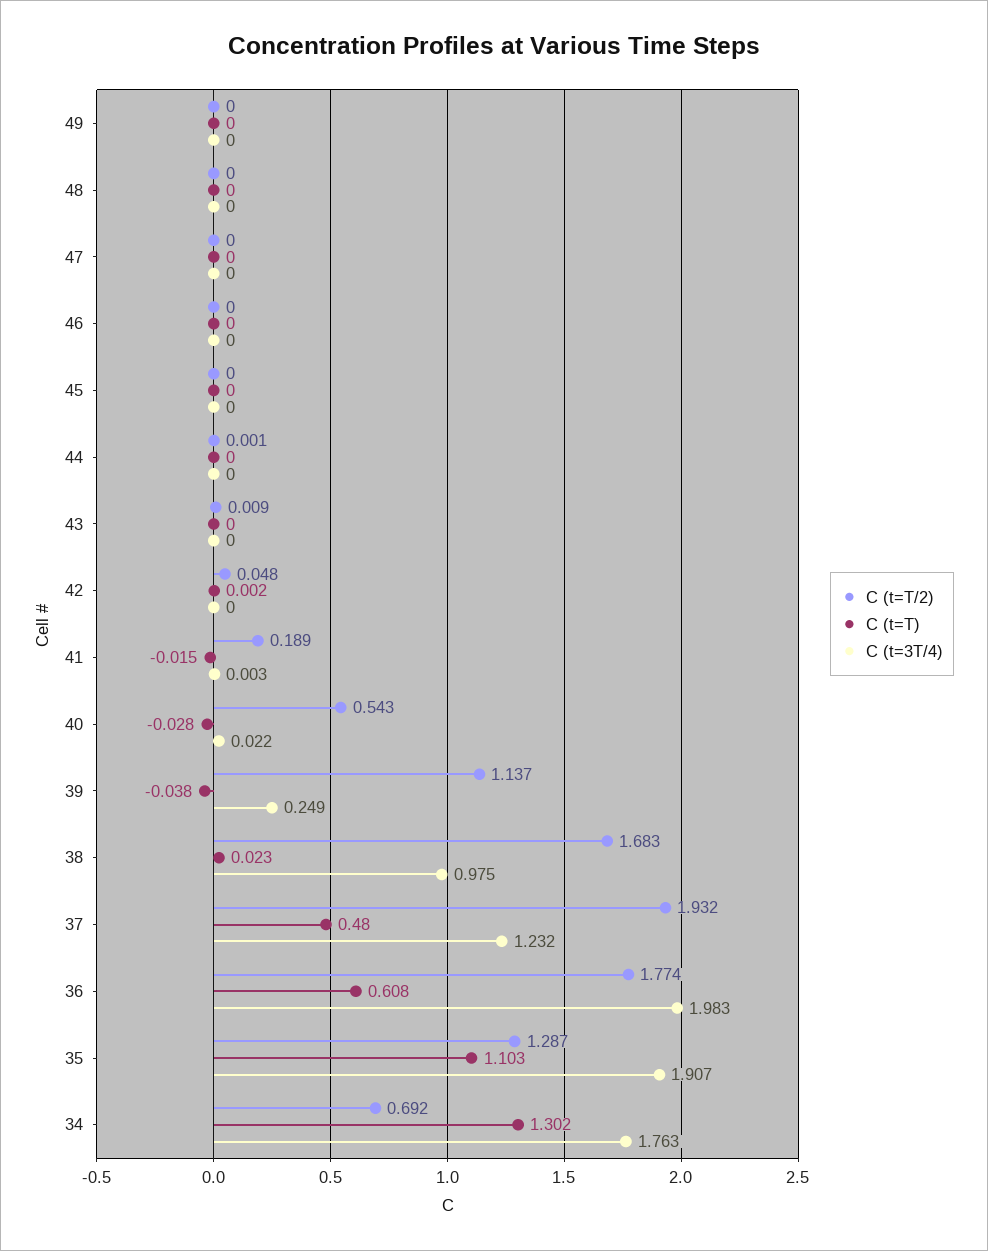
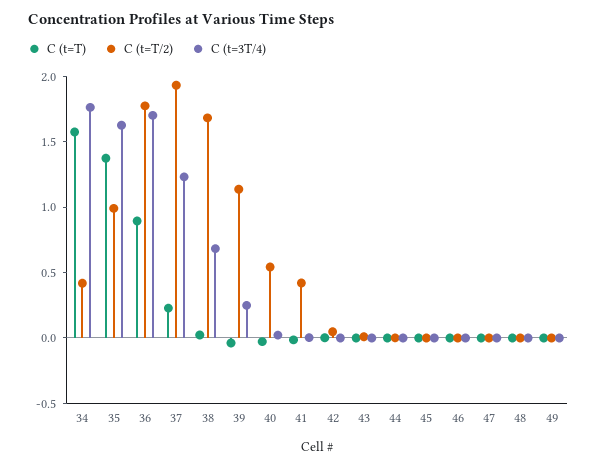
  {
    "C (t=T/2)": {
      "49": 0,
      "48": 0,
      "47": 0,
      "46": 0,
      "45": 0,
      "44": 0.001,
      "43": 0.009,
      "42": 0.048,
-     "41": 0.189,
+     "41": 0.4,
      "40": 0.543,
      "39": 1.137,
      "38": 1.683,
      "37": 1.932,
      "36": 1.774,
-     "35": 1.287,
+     "35": 1,
-     "34": 0.692
+     "34": 0.4
    },
    "C (t=T)": {
      "49": 0,
      "48": 0,
      "47": 0,
      "46": 0,
      "45": 0,
      "44": 0,
      "43": 0,
      "42": 0.002,
      "41": -0.015,
      "40": -0.028,
      "39": -0.038,
      "38": 0.023,
-     "37": 0.48,
+     "37": 0.2,
-     "36": 0.608,
+     "36": 0.9,
-     "35": 1.103,
+     "35": 1.4,
-     "34": 1.302
+     "34": 1.6
    },
    "C (t=3T/4)": {
      "49": 0,
      "48": 0,
      "47": 0,
      "46": 0,
      "45": 0,
      "44": 0,
      "43": 0,
      "42": 0,
      "41": 0.003,
      "40": 0.022,
      "39": 0.249,
-     "38": 0.975,
+     "38": 0.7,
      "37": 1.232,
-     "36": 1.983,
+     "36": 1.7,
-     "35": 1.907,
+     "35": 1.6,
      "34": 1.763
    }
  }

